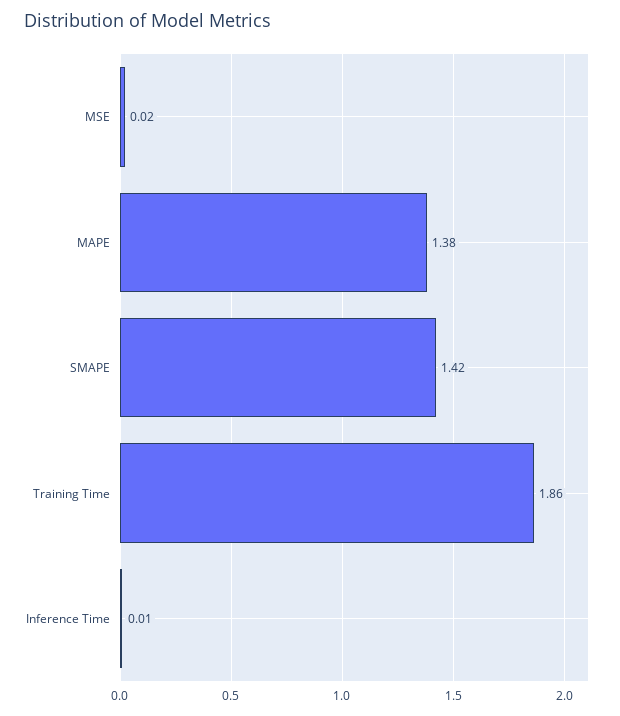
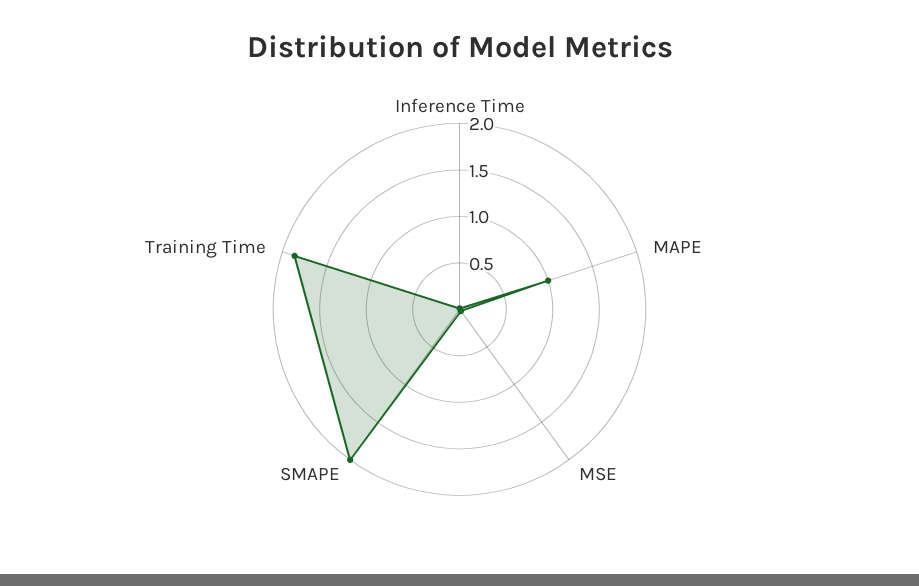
  {
    "MSE": 0.02,
-   "MAPE": 1.38,
+   "MAPE": 1,
-   "SMAPE": 1.42,
+   "SMAPE": 2,
    "Training Time": 1.86,
    "Inference Time": 0.01
  }

